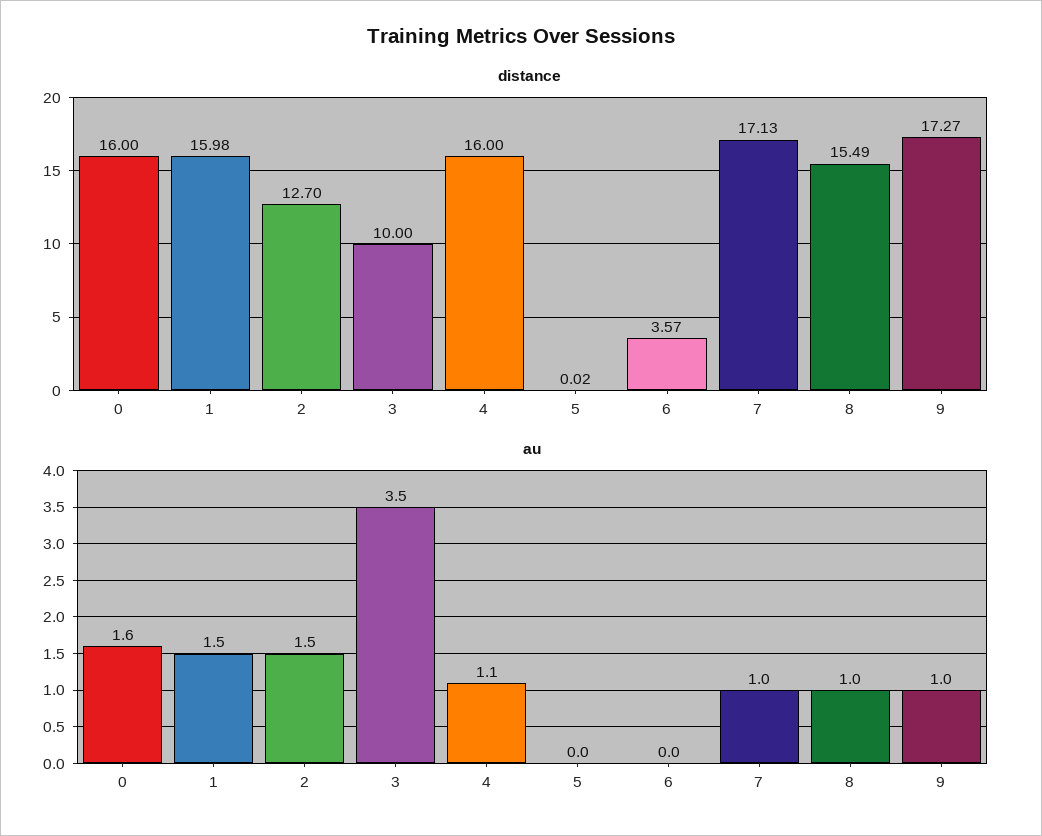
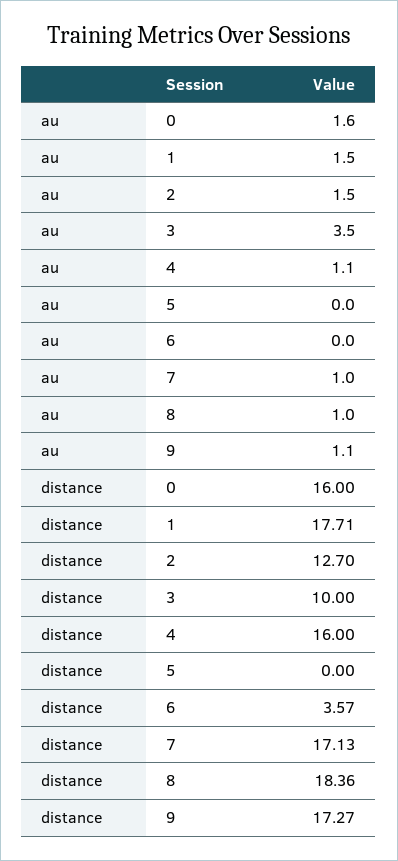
  {
    "distance": {
      "0": 16,
-     "1": 15.98,
+     "1": 17.71,
      "2": 12.7,
      "3": 10,
      "4": 16,
-     "5": 0.02,
+     "5": 0,
      "6": 3.57,
      "7": 17.13,
-     "8": 15.49,
+     "8": 18.36,
      "9": 17.27
    },
    "au": {
      "0": 1.6,
      "1": 1.5,
      "2": 1.5,
      "3": 3.5,
      "4": 1.1,
      "5": 0,
      "6": 0,
      "7": 1,
      "8": 1,
-     "9": 1
+     "9": 1.1
    }
  }

